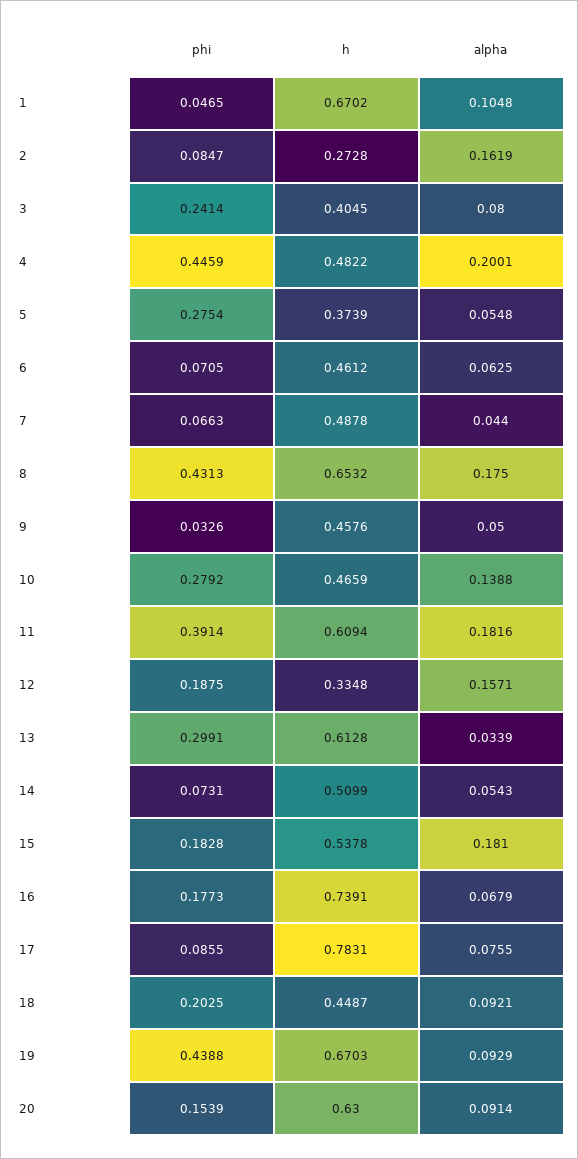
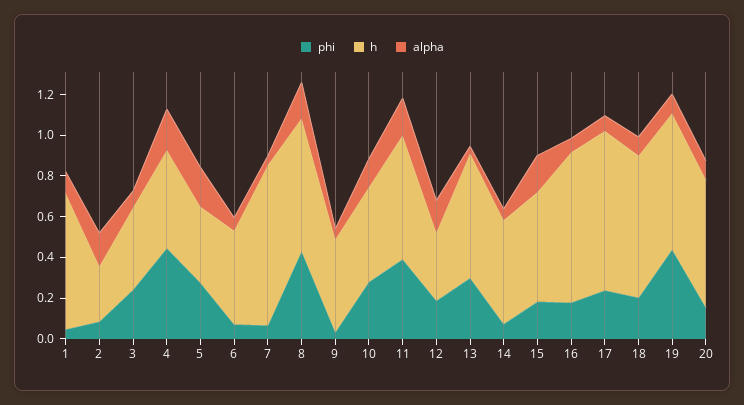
  {
    "phi": {
      "1": 0.0465,
      "2": 0.0847,
      "3": 0.2414,
      "4": 0.4459,
      "5": 0.2754,
      "6": 0.0705,
      "7": 0.0663,
      "8": 0.4313,
      "9": 0.0326,
      "10": 0.2792,
      "11": 0.3914,
      "12": 0.1875,
      "13": 0.2991,
      "14": 0.0731,
      "15": 0.1828,
      "16": 0.1773,
-     "17": 0.0855,
+     "17": 0.25,
      "18": 0.2025,
      "19": 0.4388,
      "20": 0.1539
    },
    "h": {
      "1": 0.6702,
      "2": 0.2728,
      "3": 0.4045,
      "4": 0.4822,
      "5": 0.3739,
      "6": 0.4612,
-     "7": 0.4878,
+     "7": 0.8,
      "8": 0.6532,
      "9": 0.4576,
      "10": 0.4659,
      "11": 0.6094,
      "12": 0.3348,
      "13": 0.6128,
      "14": 0.5099,
      "15": 0.5378,
      "16": 0.7391,
      "17": 0.7831,
-     "18": 0.4487,
+     "18": 0.7,
      "19": 0.6703,
      "20": 0.63
    },
    "alpha": {
      "1": 0.1048,
      "2": 0.1619,
      "3": 0.08,
      "4": 0.2001,
-     "5": 0.0548,
+     "5": 0.2,
      "6": 0.0625,
      "7": 0.044,
      "8": 0.175,
      "9": 0.05,
      "10": 0.1388,
      "11": 0.1816,
      "12": 0.1571,
      "13": 0.0339,
      "14": 0.0543,
      "15": 0.181,
      "16": 0.0679,
      "17": 0.0755,
      "18": 0.0921,
      "19": 0.0929,
      "20": 0.0914
    }
  }

